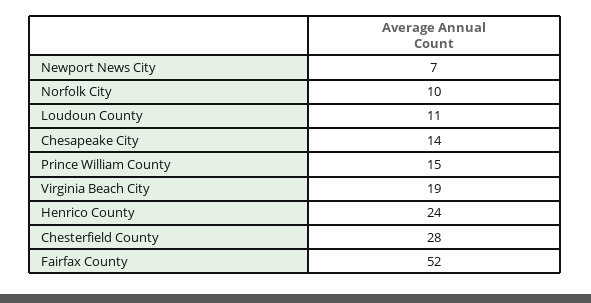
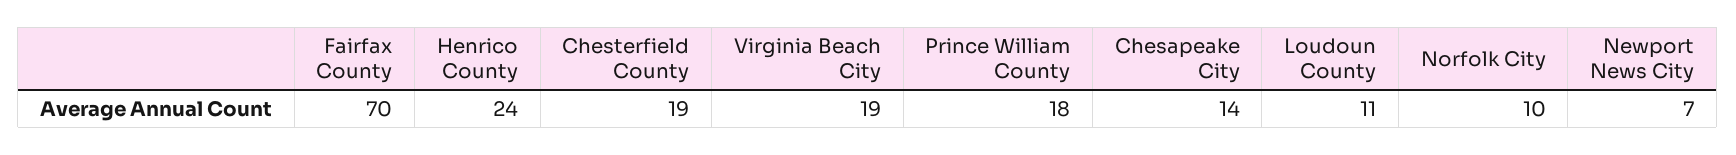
  {
    "Newport News City": 7,
    "Norfolk City": 10,
    "Loudoun County": 11,
    "Chesapeake City": 14,
-   "Prince William County": 15,
+   "Prince William County": 18,
    "Virginia Beach City": 19,
    "Henrico County": 24,
-   "Chesterfield County": 28,
+   "Chesterfield County": 19,
-   "Fairfax County": 52
+   "Fairfax County": 70
  }

